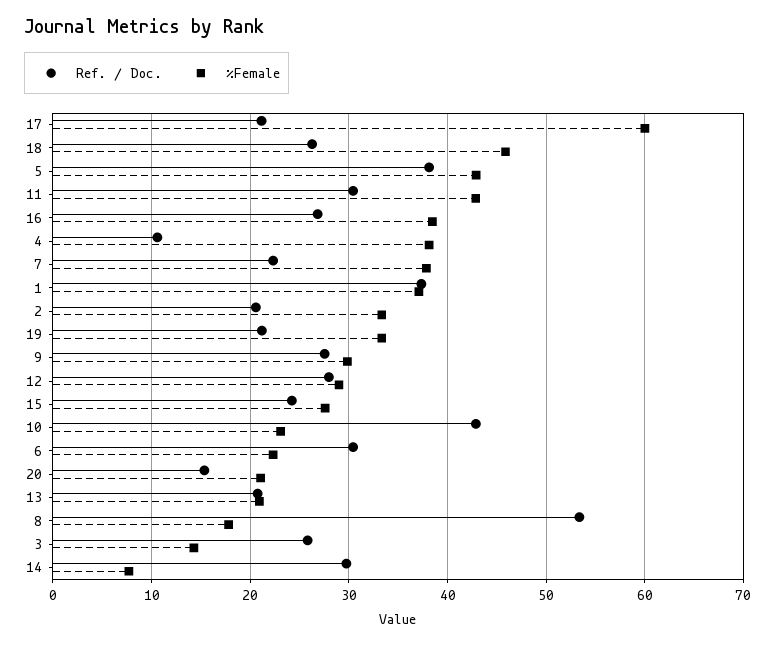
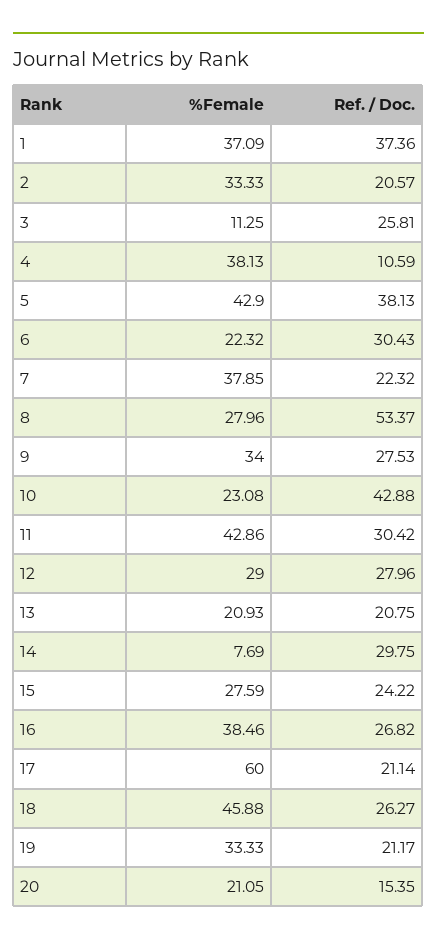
  {
    "Ref. / Doc.": {
      "17": 21.14,
      "18": 26.27,
      "5": 38.13,
      "11": 30.42,
      "16": 26.82,
      "4": 10.59,
      "7": 22.32,
      "1": 37.36,
      "2": 20.57,
      "19": 21.17,
      "9": 27.53,
      "12": 27.96,
      "15": 24.22,
      "10": 42.88,
      "6": 30.43,
      "20": 15.35,
      "13": 20.75,
      "8": 53.37,
      "3": 25.81,
      "14": 29.75
    },
    "%Female": {
      "17": 60,
      "18": 45.88,
      "5": 42.9,
      "11": 42.86,
      "16": 38.46,
      "4": 38.13,
      "7": 37.85,
      "1": 37.09,
      "2": 33.33,
      "19": 33.33,
-     "9": 30,
+     "9": 34,
      "12": 29,
      "15": 27.59,
      "10": 23.08,
      "6": 22.32,
      "20": 21.05,
      "13": 20.93,
-     "8": 18,
+     "8": 27.96,
-     "3": 14,
+     "3": 11.25,
      "14": 7.69
    }
  }

